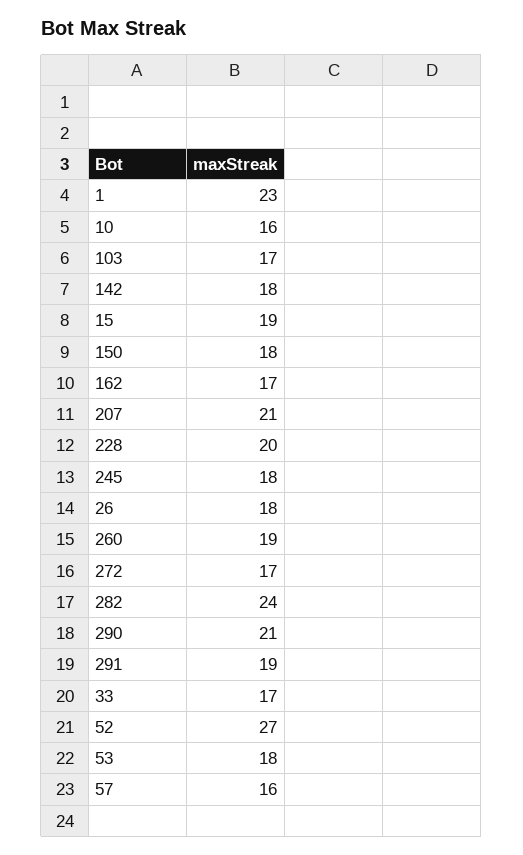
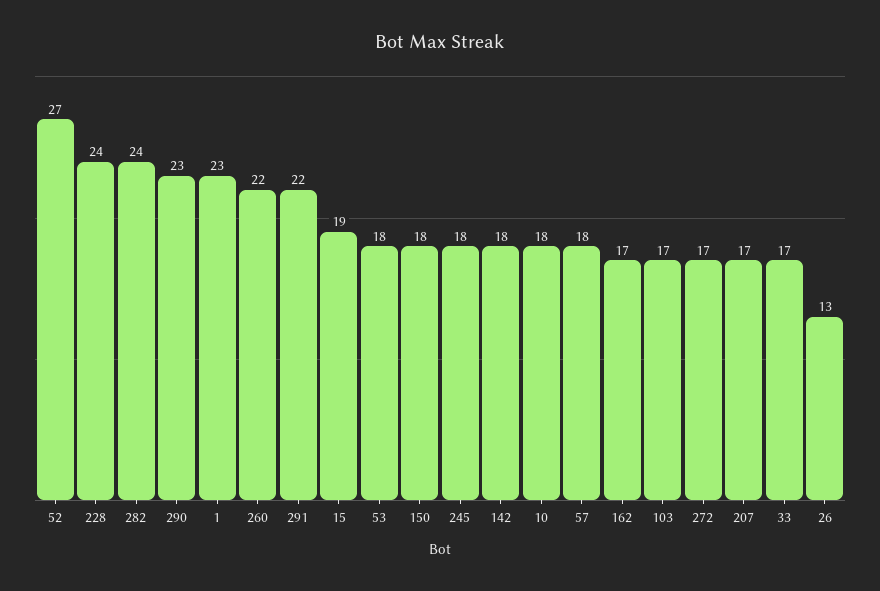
  {
    "1": 23,
-   "10": 16,
+   "10": 18,
    "103": 17,
    "142": 18,
    "15": 19,
    "150": 18,
    "162": 17,
-   "207": 21,
+   "207": 17,
-   "228": 20,
+   "228": 24,
    "245": 18,
-   "26": 18,
+   "26": 13,
-   "260": 19,
+   "260": 22,
    "272": 17,
    "282": 24,
-   "290": 21,
+   "290": 23,
-   "291": 19,
+   "291": 22,
    "33": 17,
    "52": 27,
    "53": 18,
-   "57": 16
+   "57": 18
  }

